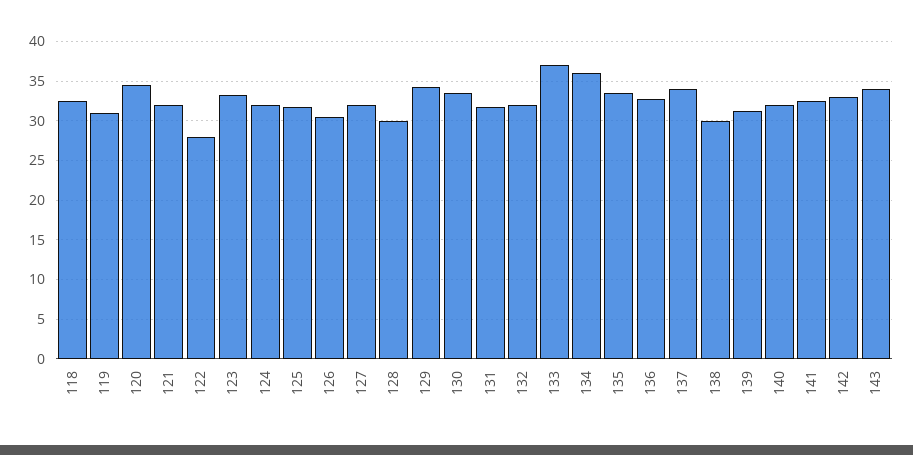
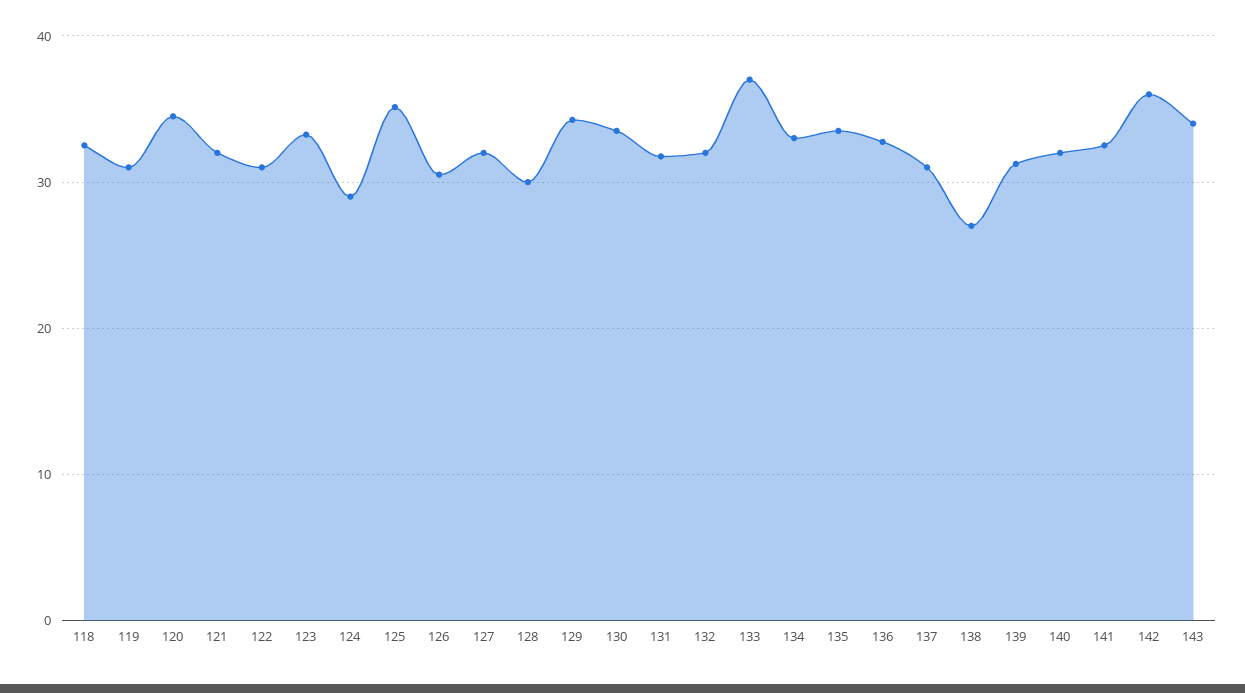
  {
    "118": 33,
    "119": 31,
    "120": 35,
    "121": 32,
-   "122": 28,
+   "122": 31,
    "123": 33,
-   "124": 32,
+   "124": 29,
-   "125": 32,
+   "125": 35,
    "126": 31,
    "127": 32,
    "128": 30,
    "129": 34,
    "130": 34,
    "131": 32,
    "132": 32,
    "133": 37,
-   "134": 36,
+   "134": 33,
    "135": 34,
    "136": 33,
-   "137": 34,
+   "137": 31,
-   "138": 30,
+   "138": 27,
    "139": 31,
    "140": 32,
    "141": 33,
-   "142": 33,
+   "142": 36,
    "143": 34
  }

